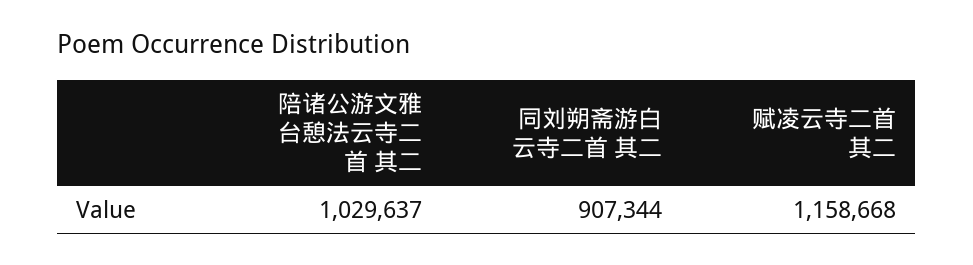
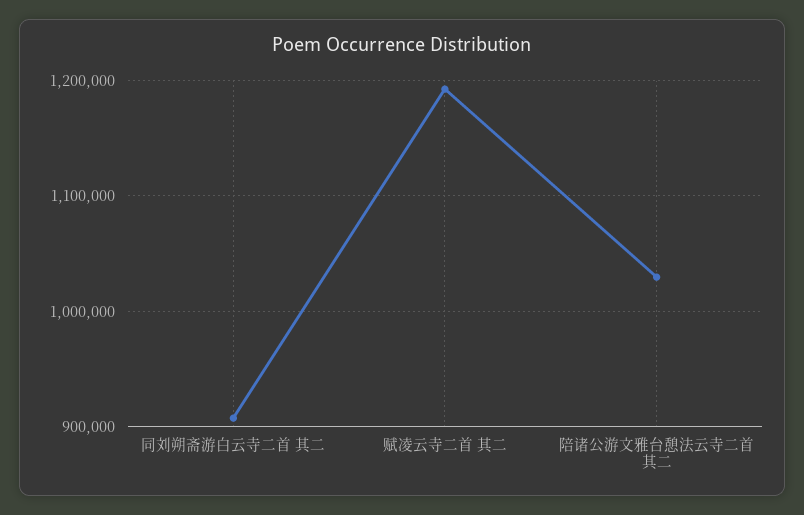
  {
    "陪诸公游文雅台憩法云寺二首 其二": 1029637,
    "同刘朔斋游白云寺二首 其二": 907344,
-   "赋凌云寺二首 其二": 1158668
+   "赋凌云寺二首 其二": 1190000
  }

